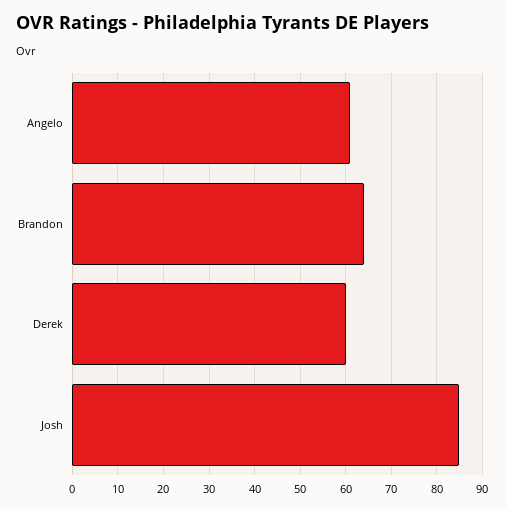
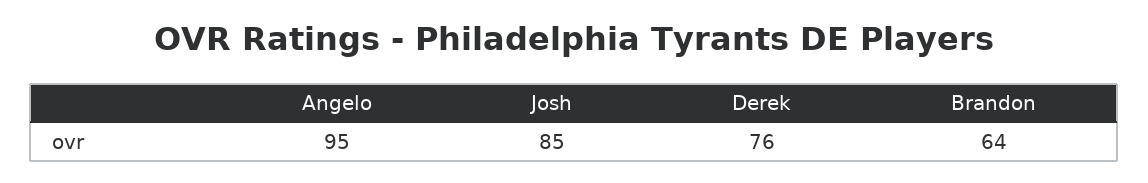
  {
-   "Angelo": 60,
+   "Angelo": 95,
    "Brandon": 64,
-   "Derek": 60,
+   "Derek": 76,
    "Josh": 85
  }

